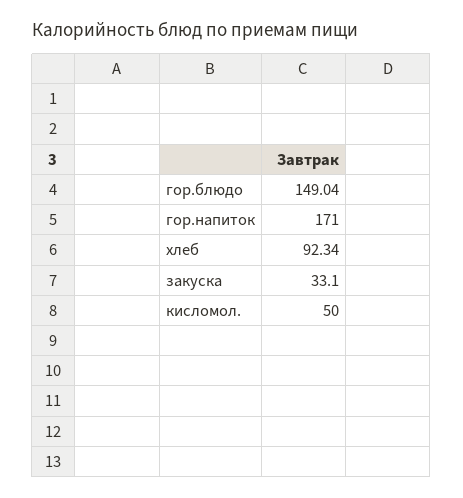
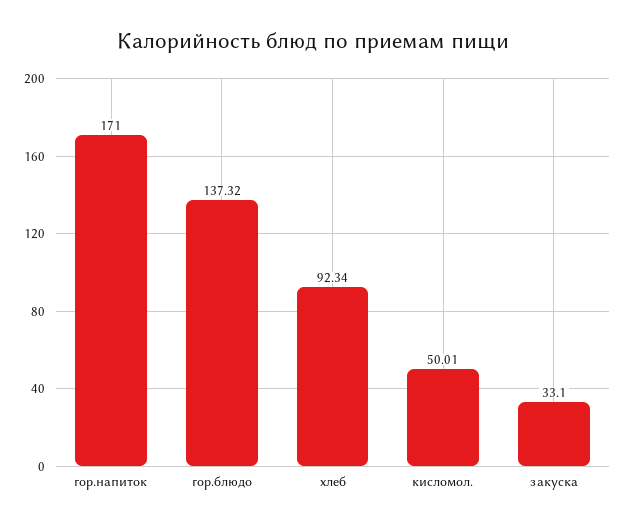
  {
-   "гор.блюдо": 149.04,
+   "гор.блюдо": 137.32,
    "гор.напиток": 171,
    "хлеб": 92.34,
    "закуска": 33.1,
-   "кисломол.": 50
+   "кисломол.": 50.01
  }

